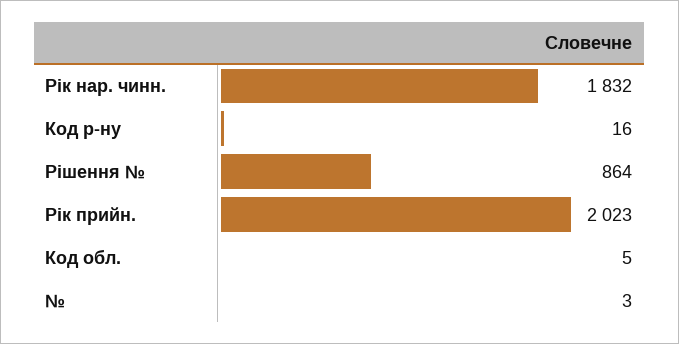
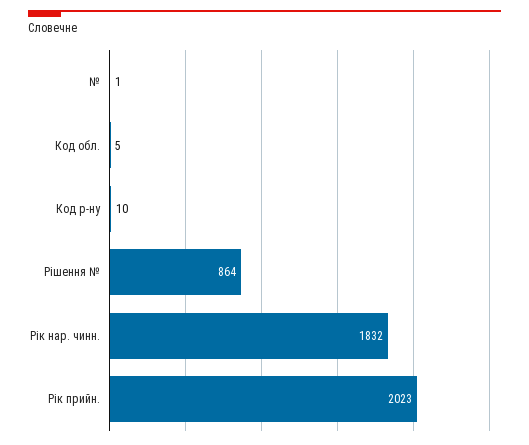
  {
    "Рік нар. чинн.": 1832,
-   "Код р-ну": 16,
+   "Код р-ну": 10,
    "Рішення №": 864,
    "Рік прийн.": 2023,
    "Код обл.": 5,
-   "№": 3
+   "№": 1
  }

